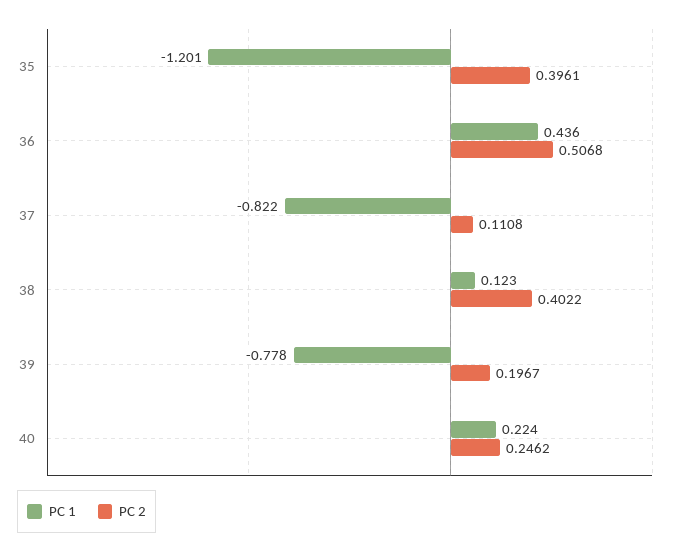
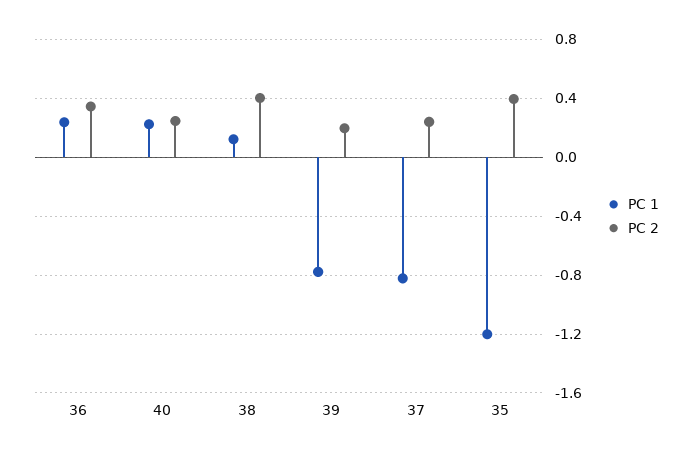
  {
    "PC 1": {
      "35": -1.201,
-     "36": 0.436,
+     "36": 0.25,
      "37": -0.822,
      "38": 0.123,
      "39": -0.778,
      "40": 0.224
    },
    "PC 2": {
      "35": 0.3961,
-     "36": 0.5068,
+     "36": 0.35,
-     "37": 0.1108,
+     "37": 0.25,
      "38": 0.4022,
      "39": 0.1967,
      "40": 0.2462
    }
  }

